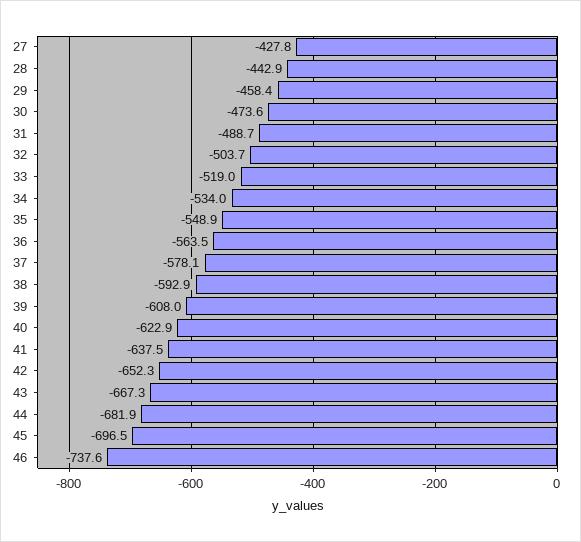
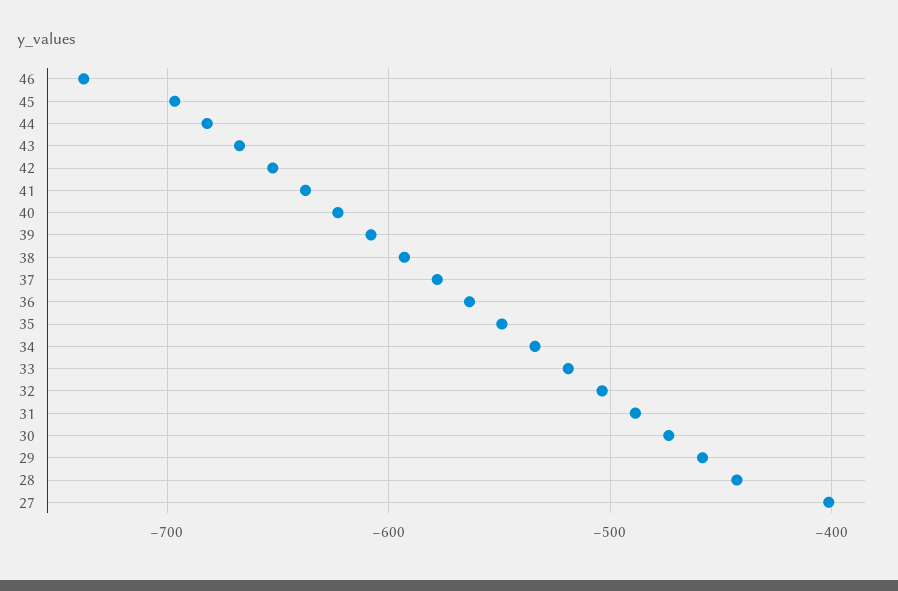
  {
-   "27": -427.8,
+   "27": -400,
    "28": -442.9,
    "29": -458.4,
    "30": -473.6,
    "31": -488.7,
    "32": -503.7,
    "33": -519,
    "34": -534,
    "35": -548.9,
    "36": -563.5,
    "37": -578.1,
    "38": -592.9,
    "39": -608,
    "40": -622.9,
    "41": -637.5,
    "42": -652.3,
    "43": -667.3,
    "44": -681.9,
    "45": -696.5,
    "46": -737.6
  }

